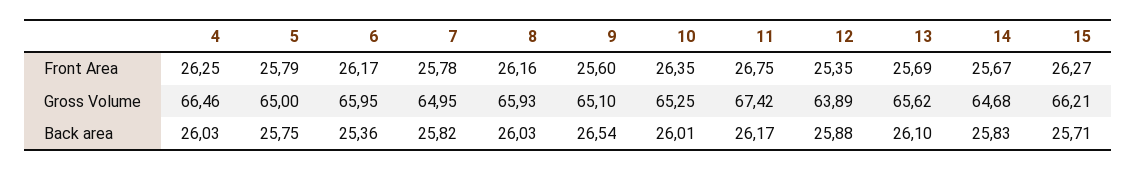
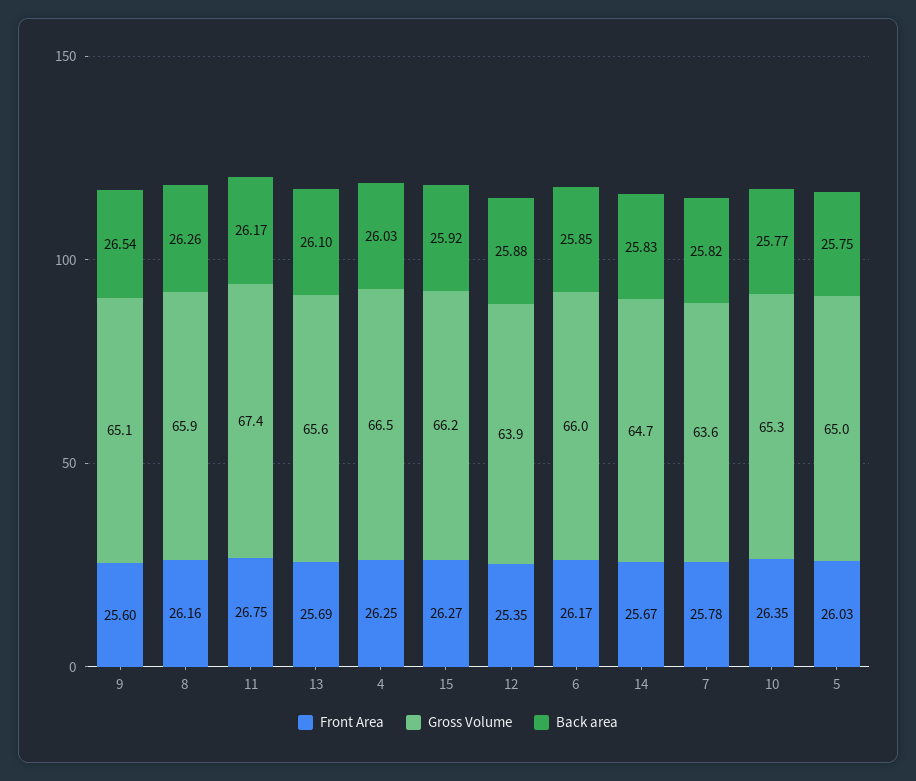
  {
    "Front Area": {
      "4": 26.25,
-     "5": 25.79,
+     "5": 26.03,
      "6": 26.17,
      "7": 25.78,
      "8": 26.16,
      "9": 25.6,
      "10": 26.35,
      "11": 26.75,
      "12": 25.35,
      "13": 25.69,
      "14": 25.67,
      "15": 26.27
    },
    "Gross Volume": {
      "4": 66.46,
      "5": 65,
      "6": 65.95,
-     "7": 64.95,
+     "7": 63.6,
      "8": 65.93,
      "9": 65.1,
      "10": 65.25,
      "11": 67.42,
      "12": 63.89,
      "13": 65.62,
      "14": 64.68,
      "15": 66.21
    },
    "Back area": {
      "4": 26.03,
      "5": 25.75,
-     "6": 25.36,
+     "6": 25.85,
      "7": 25.82,
-     "8": 26.03,
+     "8": 26.26,
      "9": 26.54,
-     "10": 26.01,
+     "10": 25.77,
      "11": 26.17,
      "12": 25.88,
      "13": 26.1,
      "14": 25.83,
-     "15": 25.71
+     "15": 25.92
    }
  }

